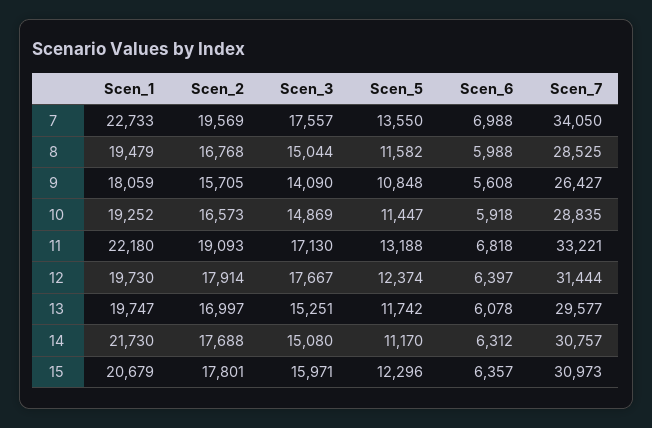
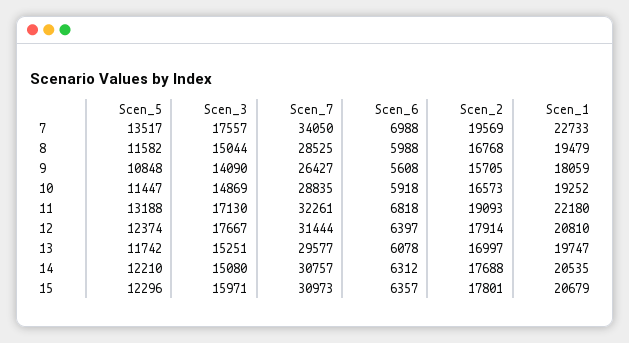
  {
    "Scen_1": {
      "7": 22733,
      "8": 19479,
      "9": 18059,
      "10": 19252,
      "11": 22180,
-     "12": 19730,
+     "12": 20810,
      "13": 19747,
-     "14": 21730,
+     "14": 20535,
      "15": 20679
    },
    "Scen_2": {
      "7": 19569,
      "8": 16768,
      "9": 15705,
      "10": 16573,
      "11": 19093,
      "12": 17914,
      "13": 16997,
      "14": 17688,
      "15": 17801
    },
    "Scen_3": {
      "7": 17557,
      "8": 15044,
      "9": 14090,
      "10": 14869,
      "11": 17130,
      "12": 17667,
      "13": 15251,
      "14": 15080,
      "15": 15971
    },
    "Scen_5": {
-     "7": 13550,
+     "7": 13517,
      "8": 11582,
      "9": 10848,
      "10": 11447,
      "11": 13188,
      "12": 12374,
      "13": 11742,
-     "14": 11170,
+     "14": 12210,
      "15": 12296
    },
    "Scen_6": {
      "7": 6988,
      "8": 5988,
      "9": 5608,
      "10": 5918,
      "11": 6818,
      "12": 6397,
      "13": 6078,
      "14": 6312,
      "15": 6357
    },
    "Scen_7": {
      "7": 34050,
      "8": 28525,
      "9": 26427,
      "10": 28835,
-     "11": 33221,
+     "11": 32261,
      "12": 31444,
      "13": 29577,
      "14": 30757,
      "15": 30973
    }
  }

